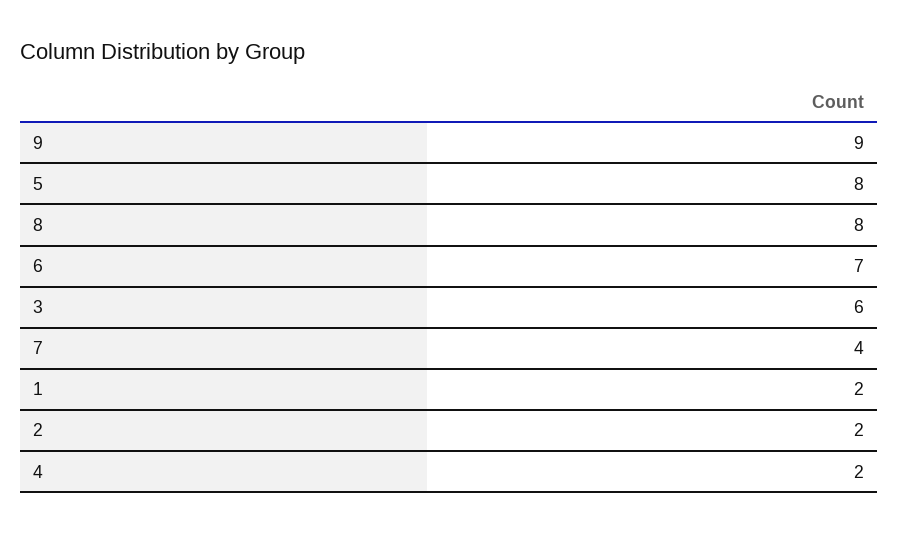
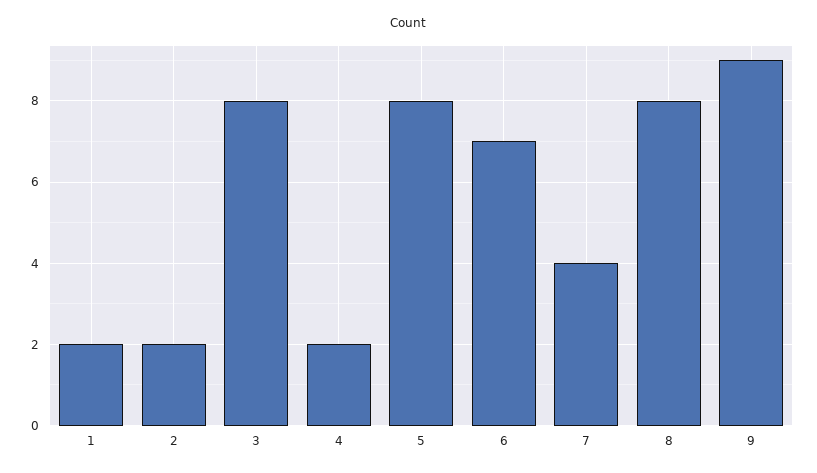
  {
    "9": 9,
    "5": 8,
    "8": 8,
    "6": 7,
-   "3": 6,
+   "3": 8,
    "7": 4,
    "1": 2,
    "2": 2,
    "4": 2
  }

